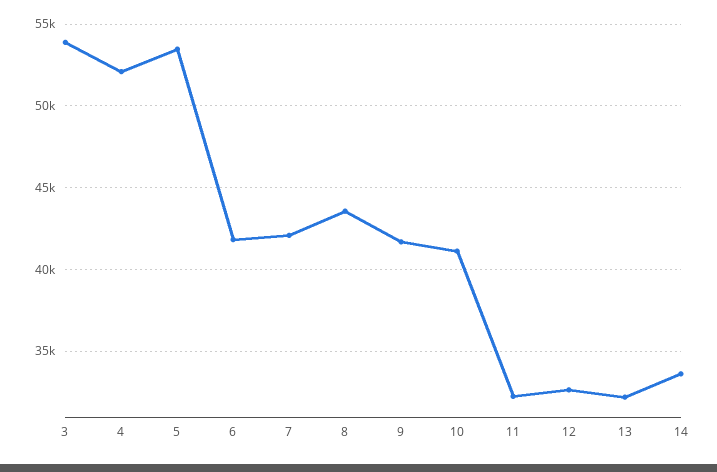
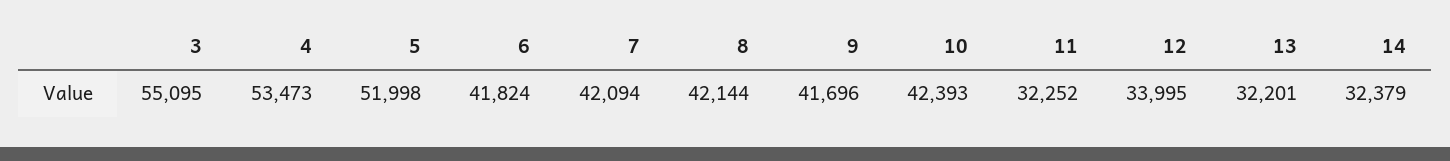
  {
-   "3": 54000,
+   "3": 55095,
-   "4": 52000,
+   "4": 53473,
-   "5": 53500,
+   "5": 51998,
    "6": 41824,
    "7": 42094,
-   "8": 43500,
+   "8": 42144,
    "9": 41696,
-   "10": 41000,
+   "10": 42393,
    "11": 32252,
-   "12": 32500,
+   "12": 33995,
    "13": 32201,
-   "14": 33500
+   "14": 32379
  }

